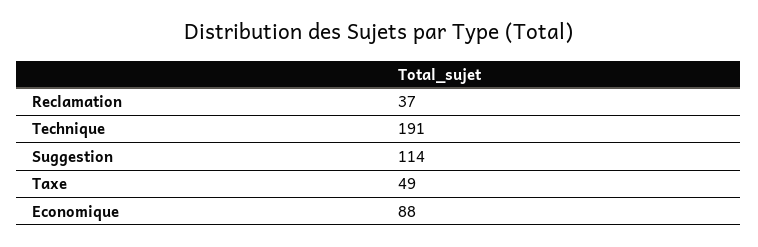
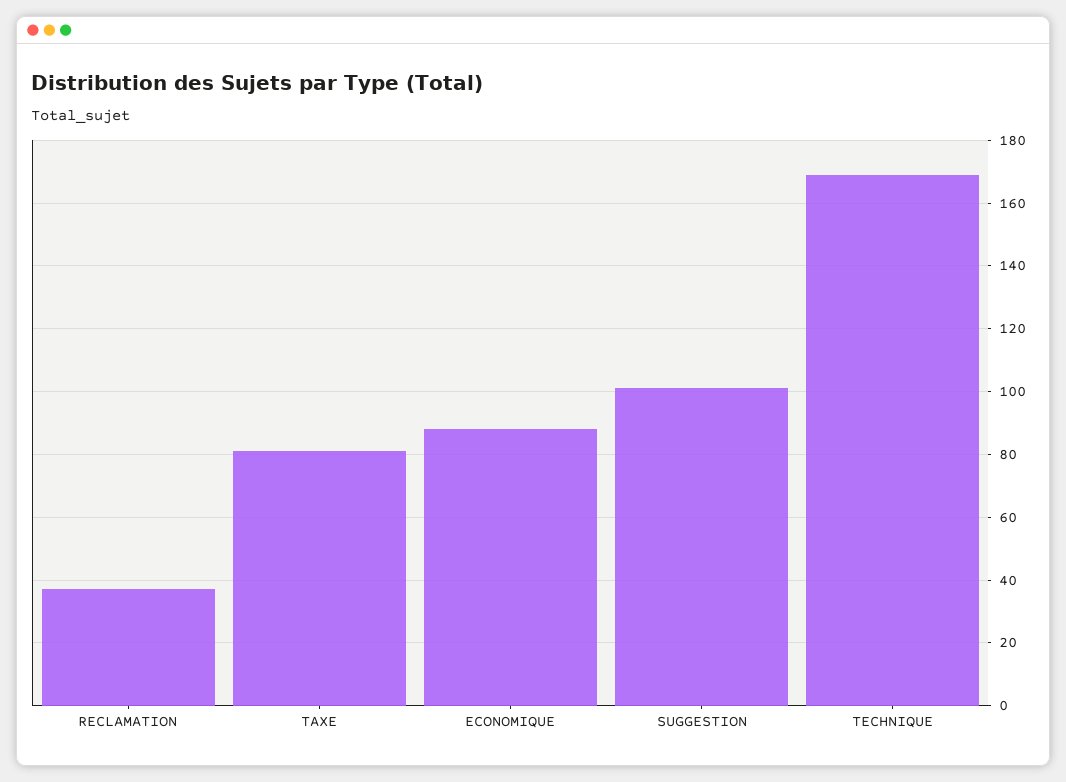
  {
    "Reclamation": 37,
-   "Technique": 191,
+   "Technique": 170,
-   "Suggestion": 114,
+   "Suggestion": 100,
-   "Taxe": 49,
+   "Taxe": 80,
    "Economique": 88
  }

